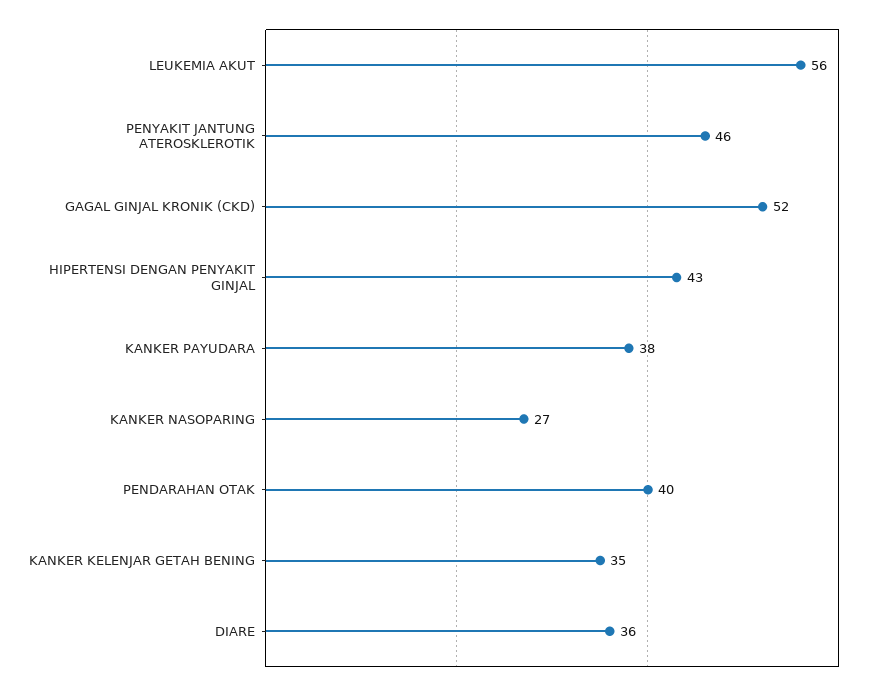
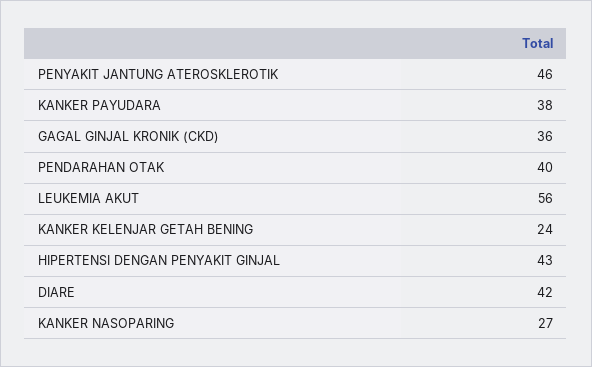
  {
    "LEUKEMIA AKUT": 56,
    "PENYAKIT JANTUNG ATEROSKLEROTIK": 46,
-   "GAGAL GINJAL KRONIK (CKD)": 52,
+   "GAGAL GINJAL KRONIK (CKD)": 36,
    "HIPERTENSI DENGAN PENYAKIT GINJAL": 43,
    "KANKER PAYUDARA": 38,
    "KANKER NASOPARING": 27,
    "PENDARAHAN OTAK": 40,
-   "KANKER KELENJAR GETAH BENING": 35,
+   "KANKER KELENJAR GETAH BENING": 24,
-   "DIARE": 36
+   "DIARE": 42
  }

